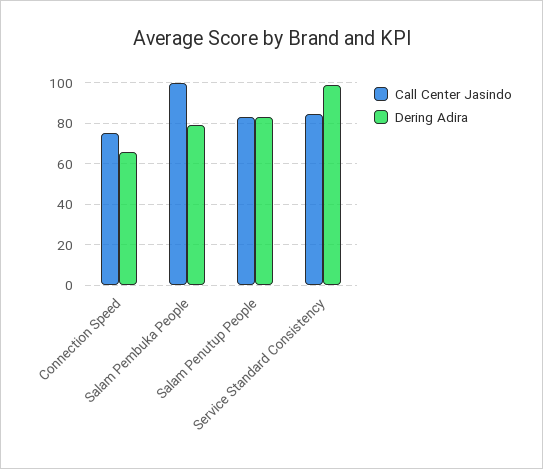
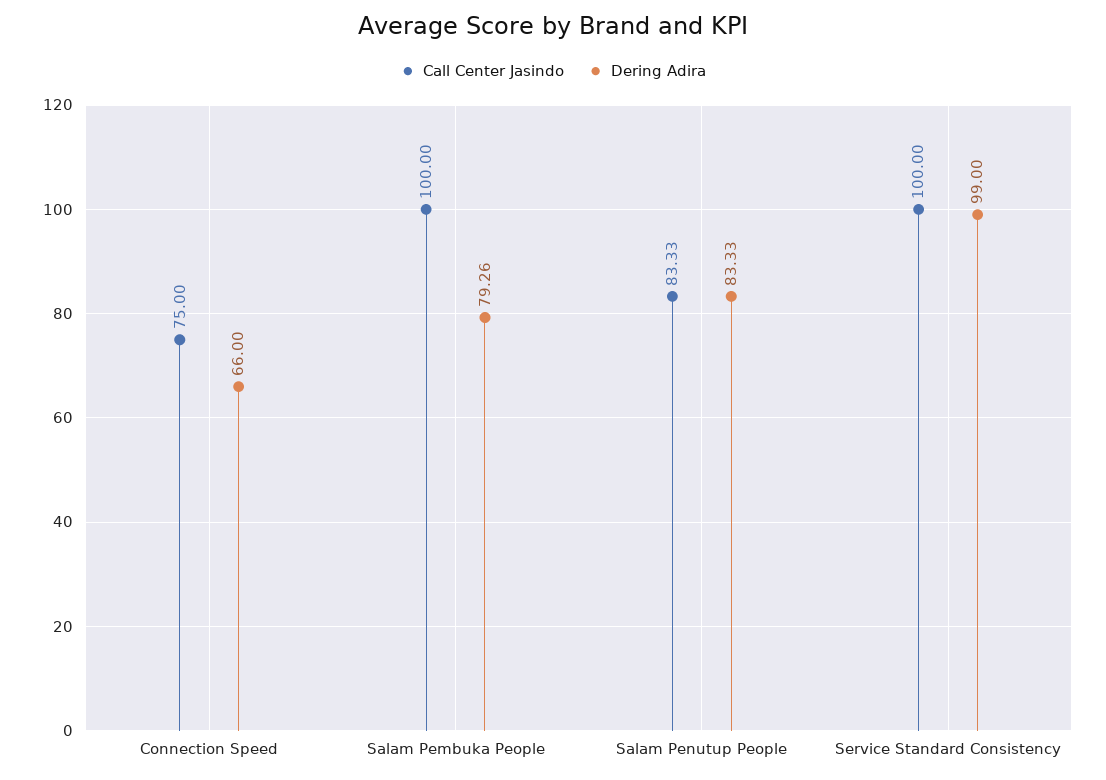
  {
    "Call Center Jasindo": {
      "Connection Speed": 75,
      "Salam Pembuka People": 100,
      "Salam Penutup People": 83.33,
-     "Service Standard Consistency": 85
+     "Service Standard Consistency": 100
    },
    "Dering Adira": {
      "Connection Speed": 66,
      "Salam Pembuka People": 79.26,
      "Salam Penutup People": 83.33,
      "Service Standard Consistency": 99
    }
  }

